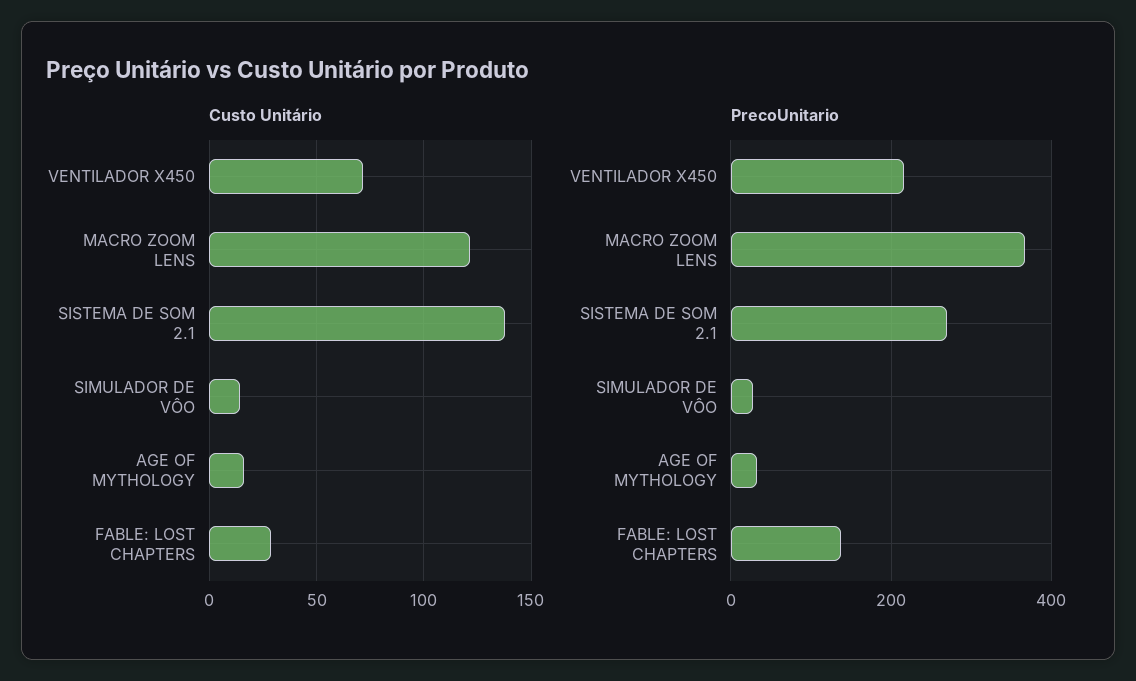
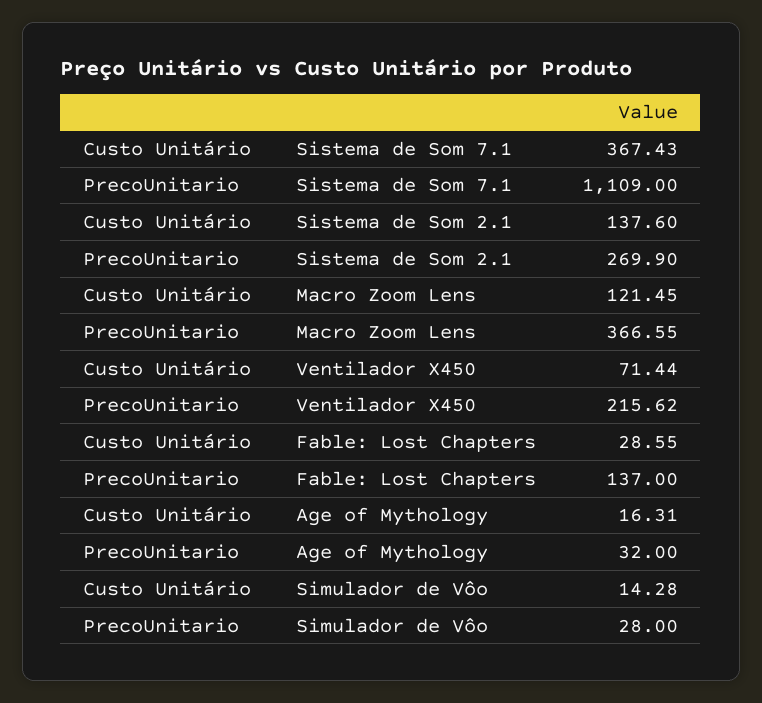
  {
    "Custo Unitário": {
      "VENTILADOR X450": 71.44,
      "MACRO ZOOM LENS": 121.45,
      "SISTEMA DE SOM 2.1": 137.6,
      "SIMULADOR DE VÔO": 14.28,
      "AGE OF MYTHOLOGY": 16.31,
-     "FABLE: LOST CHAPTERS": 28.55
+     "FABLE: LOST CHAPTERS": 28.55,
+     "Sistema de Som 7.1": 367.43
    },
    "PrecoUnitario": {
      "VENTILADOR X450": 215.62,
      "MACRO ZOOM LENS": 366.55,
      "SISTEMA DE SOM 2.1": 269.9,
      "SIMULADOR DE VÔO": 28,
      "AGE OF MYTHOLOGY": 32,
-     "FABLE: LOST CHAPTERS": 137
+     "FABLE: LOST CHAPTERS": 137,
+     "Sistema de Som 7.1": 1109
    }
  }

